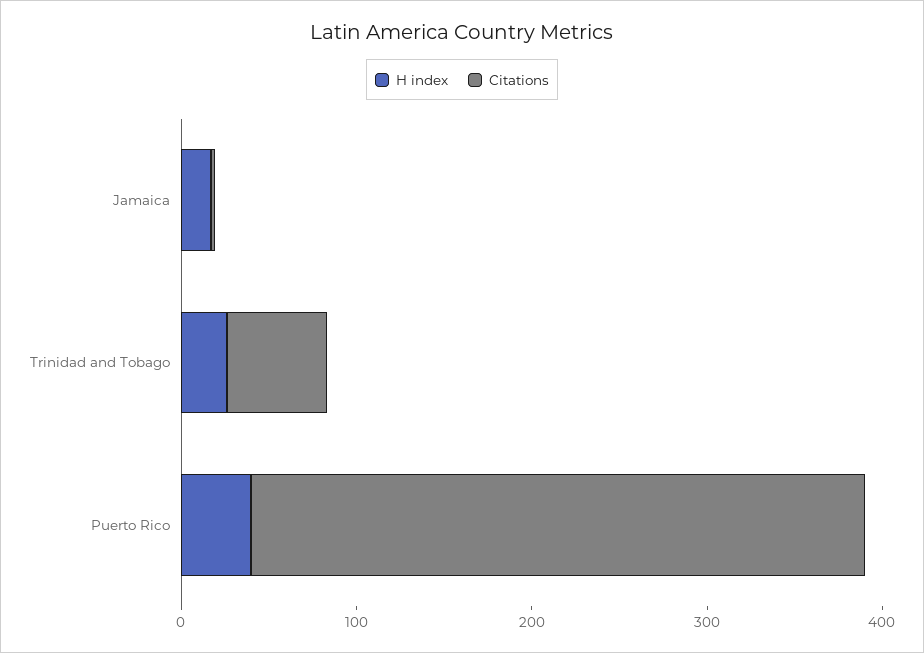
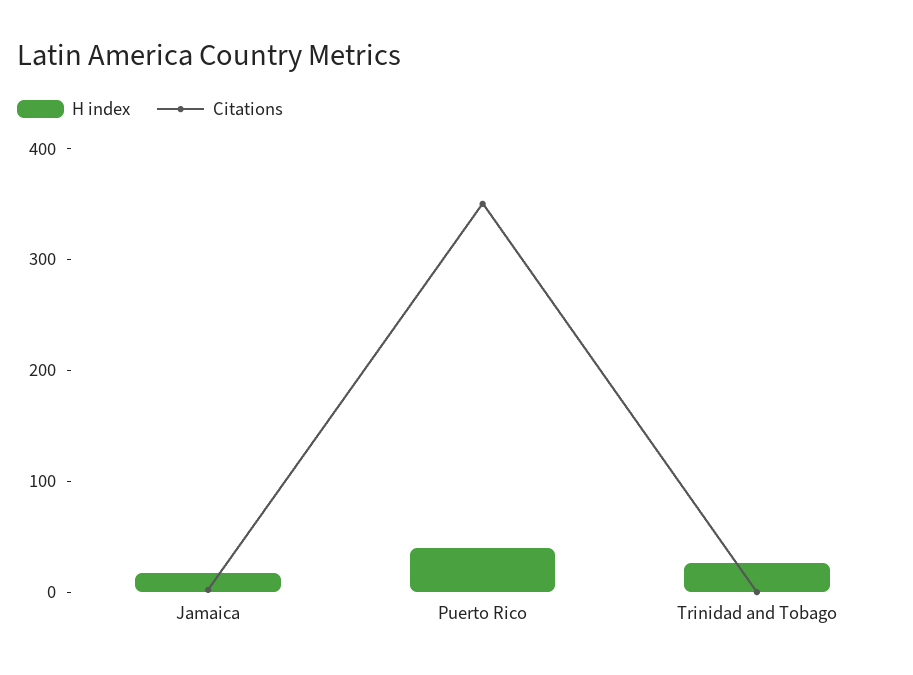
  {
    "H index": {
      "Jamaica": 20,
      "Trinidad and Tobago": 20,
      "Puerto Rico": 40
    },
    "Citations": {
      "Jamaica": 0,
-     "Trinidad and Tobago": 60,
+     "Trinidad and Tobago": 0,
      "Puerto Rico": 360
    }
  }

